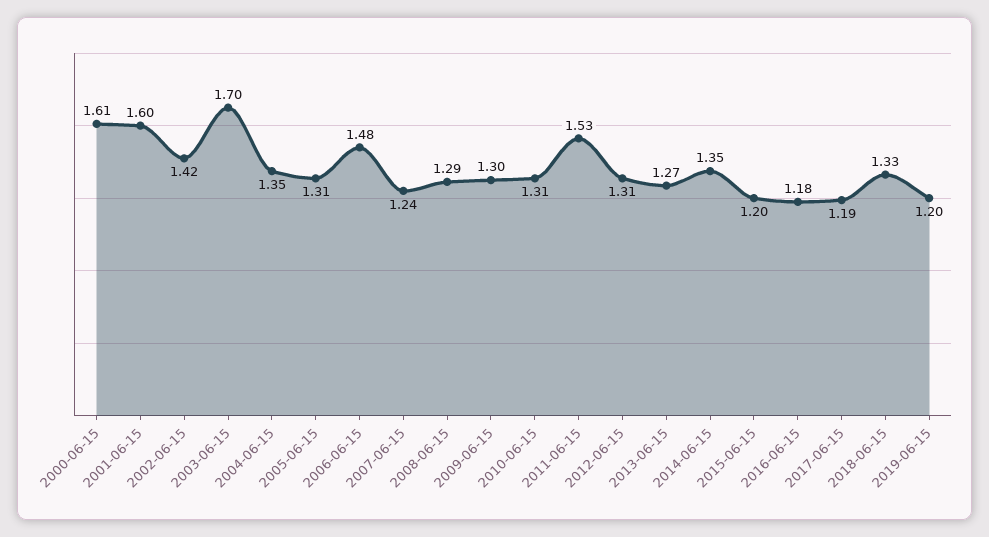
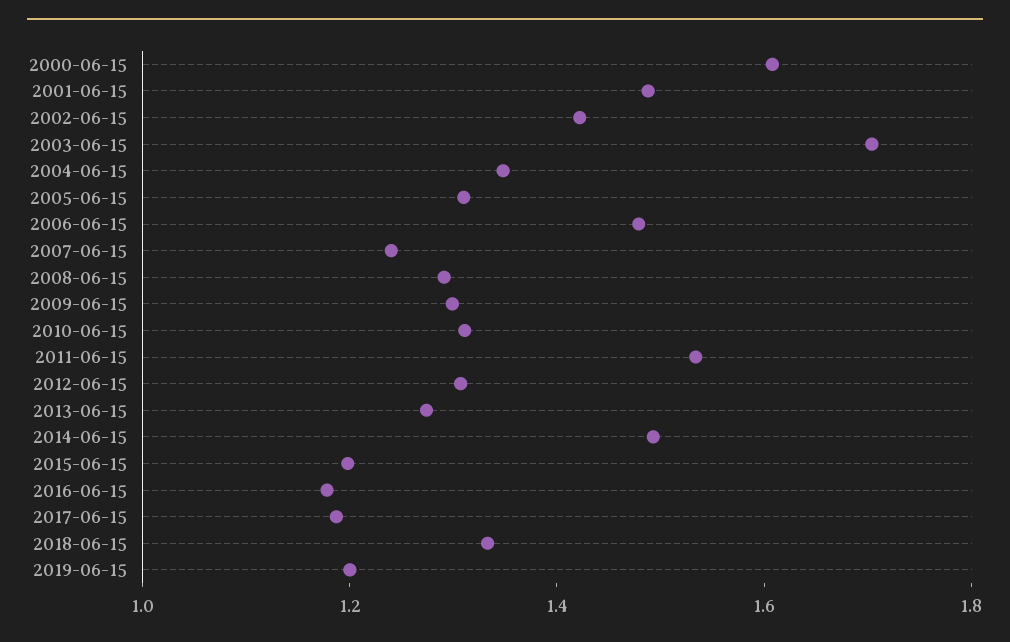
  {
    "2000-06-15": 1.61,
-   "2001-06-15": 1.6,
+   "2001-06-15": 1.5,
    "2002-06-15": 1.42,
    "2003-06-15": 1.7,
    "2004-06-15": 1.35,
    "2005-06-15": 1.31,
    "2006-06-15": 1.48,
    "2007-06-15": 1.24,
    "2008-06-15": 1.29,
    "2009-06-15": 1.3,
    "2010-06-15": 1.31,
    "2011-06-15": 1.53,
    "2012-06-15": 1.31,
    "2013-06-15": 1.27,
-   "2014-06-15": 1.35,
+   "2014-06-15": 1.5,
    "2015-06-15": 1.2,
    "2016-06-15": 1.18,
    "2017-06-15": 1.19,
    "2018-06-15": 1.33,
    "2019-06-15": 1.2
  }

